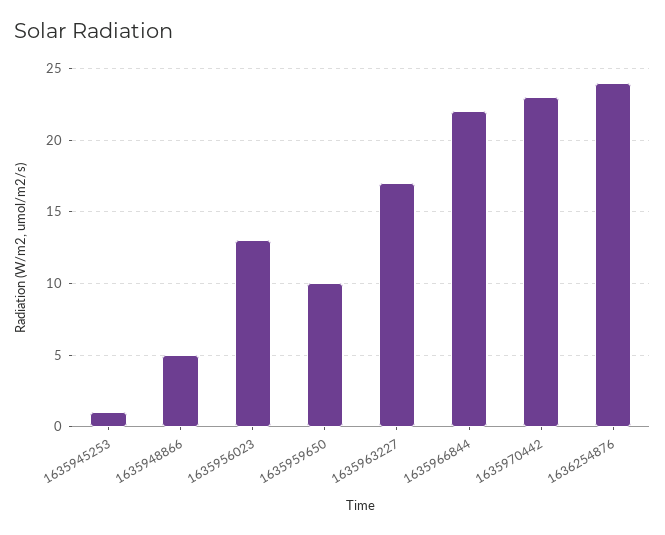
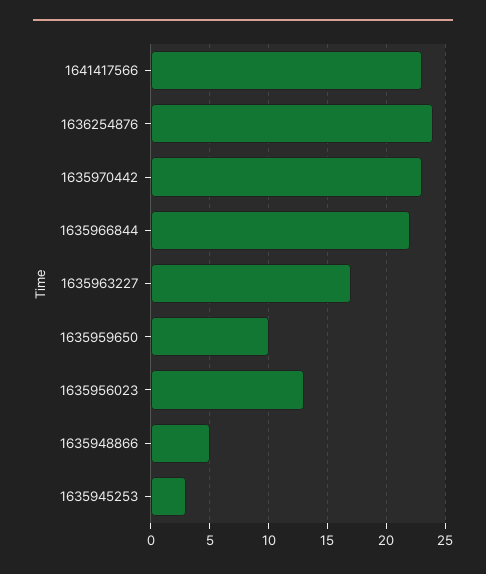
  {
-   "1635945253": 1,
+   "1635945253": 3,
    "1635948866": 5,
    "1635956023": 13,
    "1635959650": 10,
    "1635963227": 17,
    "1635966844": 22,
    "1635970442": 23,
-   "1636254876": 24
+   "1636254876": 24,
+   "1641417566": 23
  }

